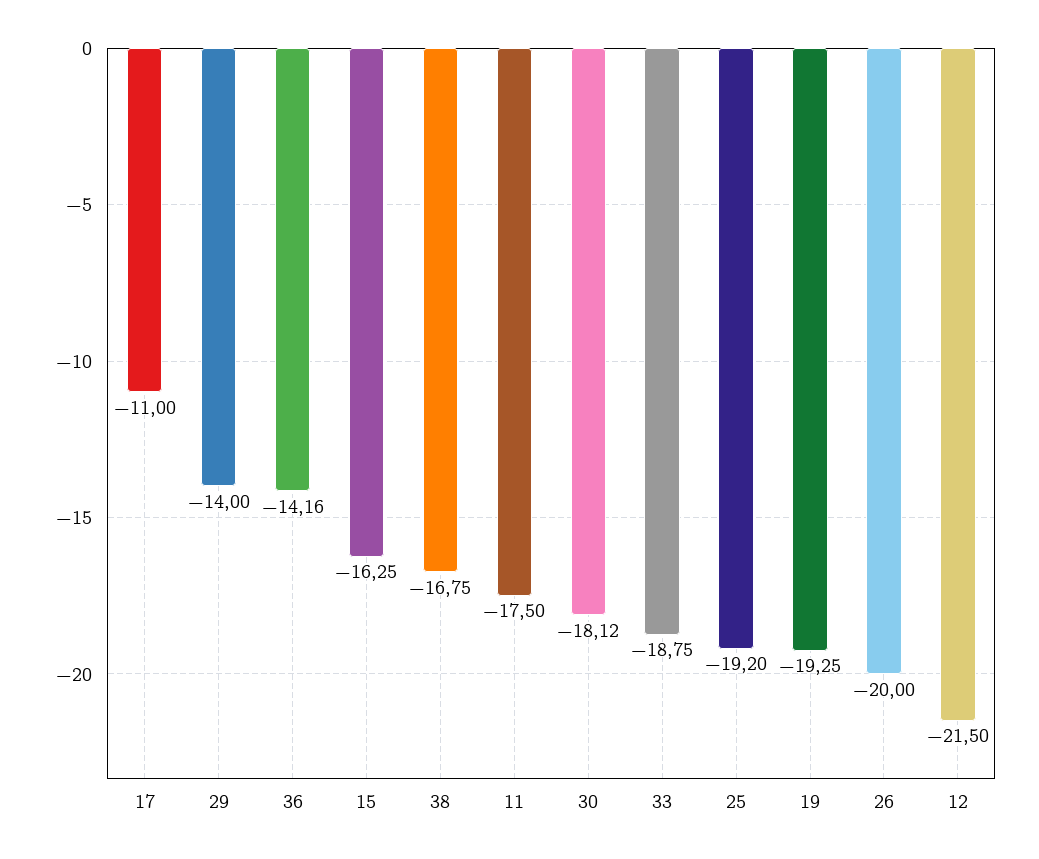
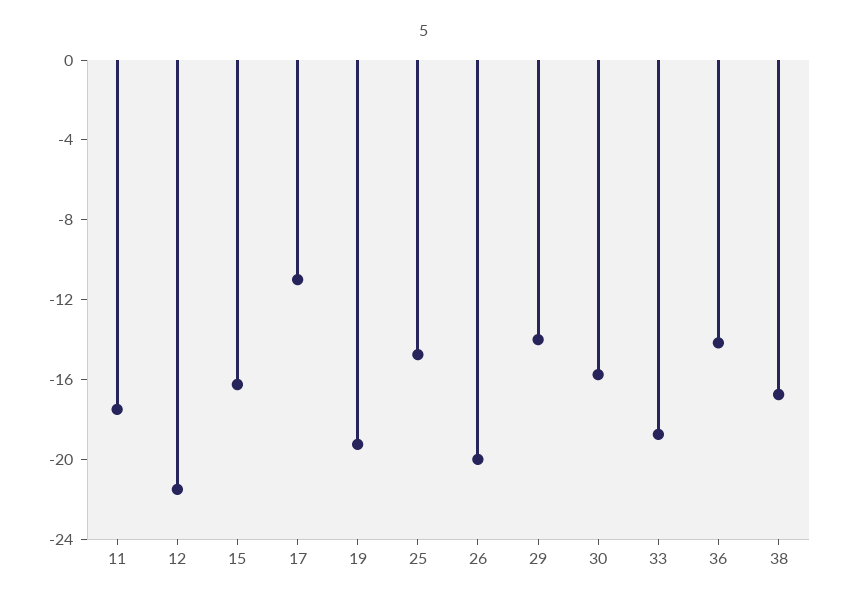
  {
    "17": -11,
    "29": -14,
    "36": -14.16,
    "15": -16.25,
    "38": -16.75,
    "11": -17.5,
-   "30": -18.12,
+   "30": -16,
    "33": -18.75,
-   "25": -19.2,
+   "25": -15,
    "19": -19.25,
    "26": -20,
    "12": -21.5
  }

